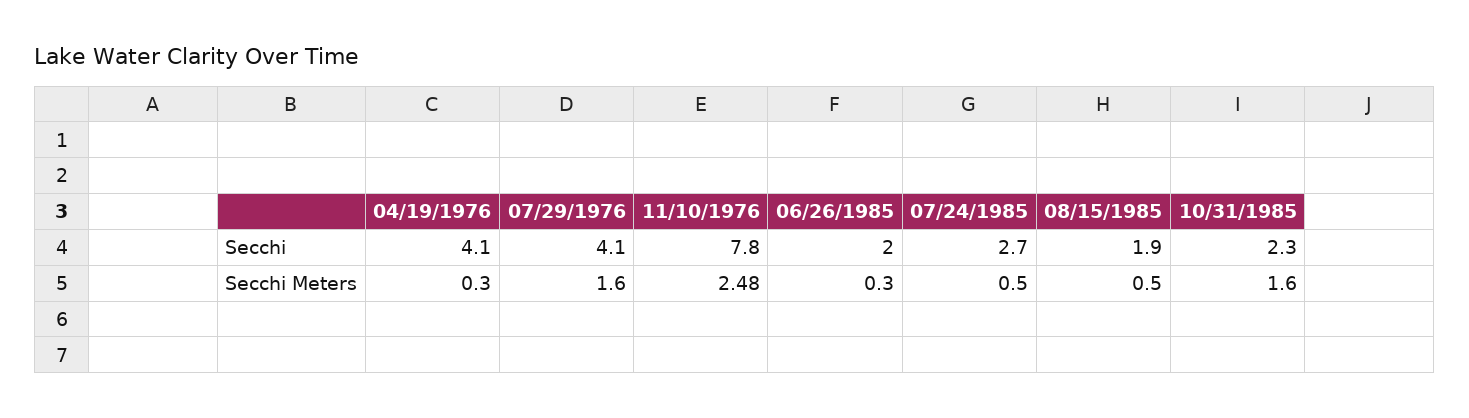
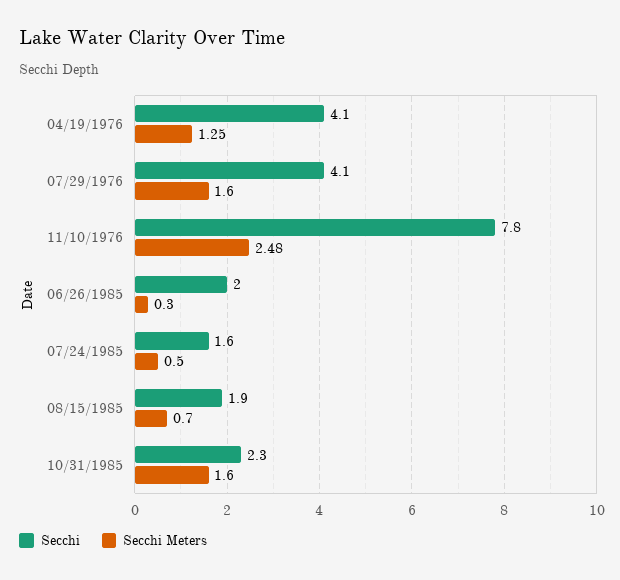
  {
    "Secchi": {
      "04/19/1976": 4.1,
      "07/29/1976": 4.1,
      "11/10/1976": 7.8,
      "06/26/1985": 2,
-     "07/24/1985": 2.7,
+     "07/24/1985": 1.6,
      "08/15/1985": 1.9,
      "10/31/1985": 2.3
    },
    "Secchi Meters": {
-     "04/19/1976": 0.3,
+     "04/19/1976": 1.25,
      "07/29/1976": 1.6,
      "11/10/1976": 2.48,
      "06/26/1985": 0.3,
      "07/24/1985": 0.5,
-     "08/15/1985": 0.5,
+     "08/15/1985": 0.7,
      "10/31/1985": 1.6
    }
  }

